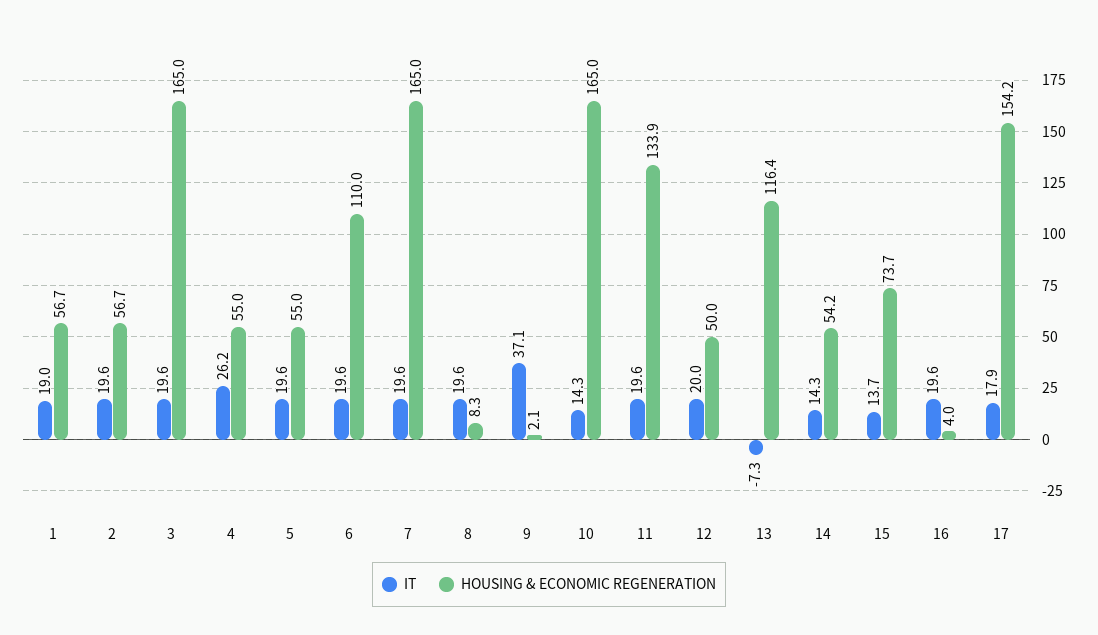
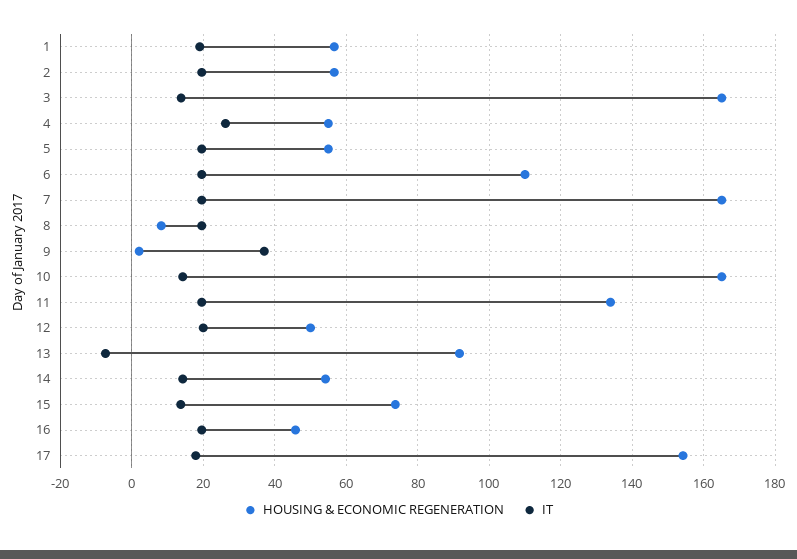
  {
    "IT": {
      "1": 19,
      "2": 19.6,
-     "3": 19.6,
+     "3": 14,
      "4": 26.2,
      "5": 19.6,
      "6": 19.6,
      "7": 19.6,
      "8": 19.6,
      "9": 37.1,
      "10": 14.3,
      "11": 19.6,
      "12": 20,
      "13": -7.3,
      "14": 14.3,
      "15": 13.7,
      "16": 19.6,
      "17": 17.9
    },
    "HOUSING & ECONOMIC REGENERATION": {
      "1": 56.7,
      "2": 56.7,
      "3": 165,
      "4": 55,
      "5": 55,
      "6": 110,
      "7": 165,
      "8": 8.3,
      "9": 2.1,
      "10": 165,
      "11": 133.9,
      "12": 50,
-     "13": 116.4,
+     "13": 92,
      "14": 54.2,
      "15": 73.7,
-     "16": 4,
+     "16": 46,
      "17": 154.2
    }
  }

